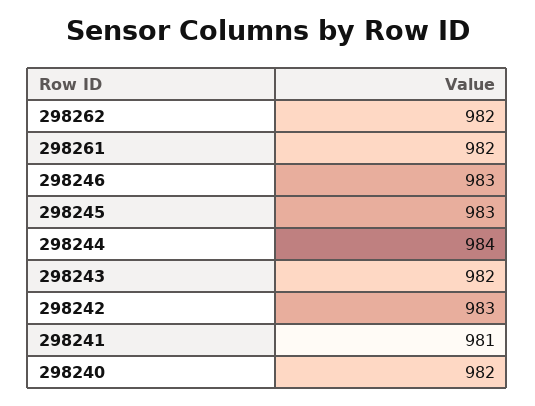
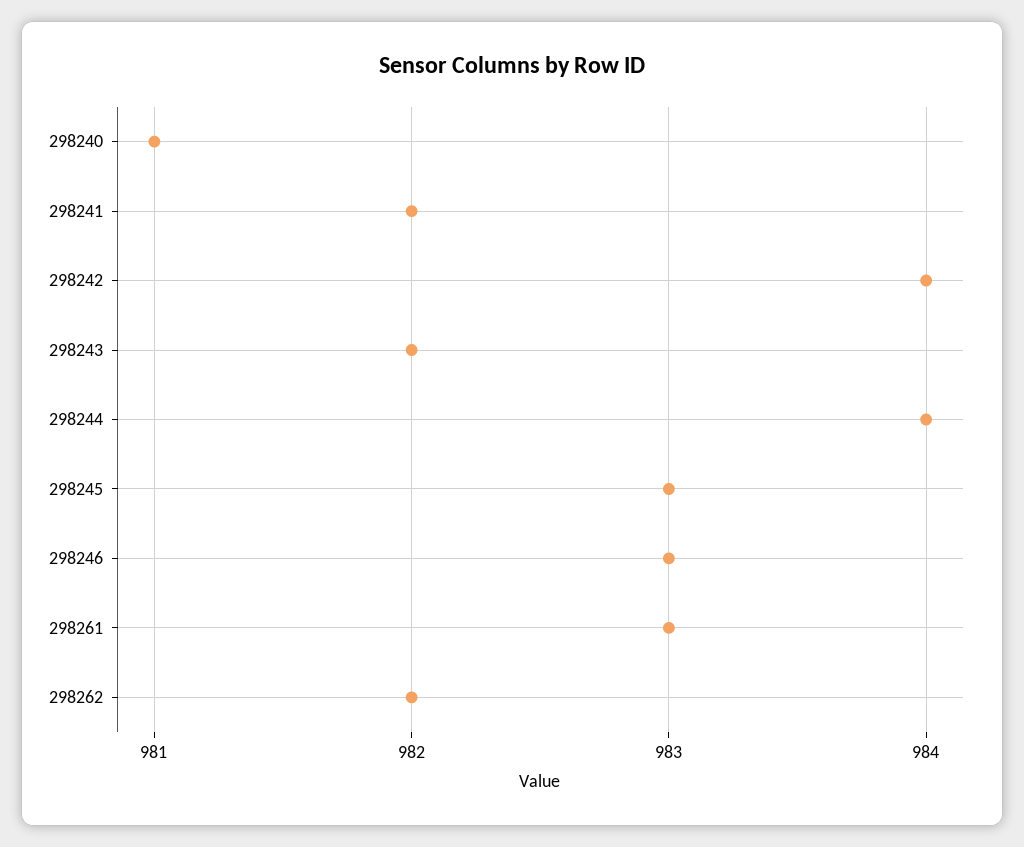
  {
    "298262": 982,
-   "298261": 982,
+   "298261": 983,
    "298246": 983,
    "298245": 983,
    "298244": 984,
    "298243": 982,
-   "298242": 983,
+   "298242": 984,
-   "298241": 981,
+   "298241": 982,
-   "298240": 982
+   "298240": 981
  }

